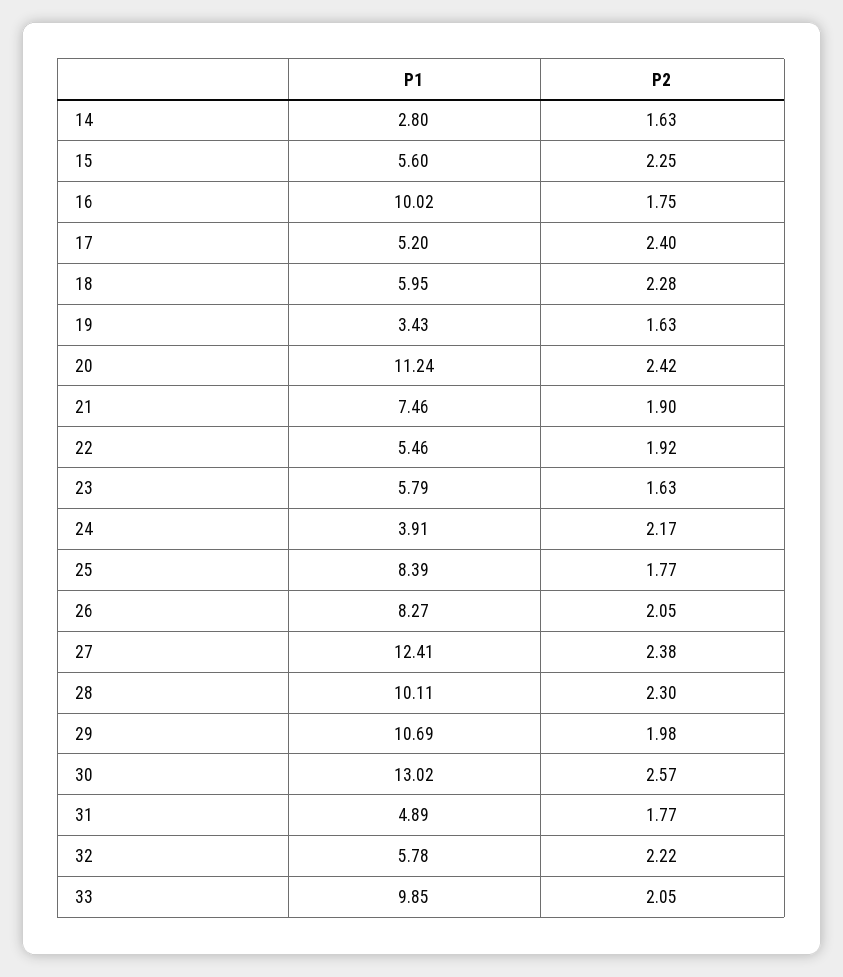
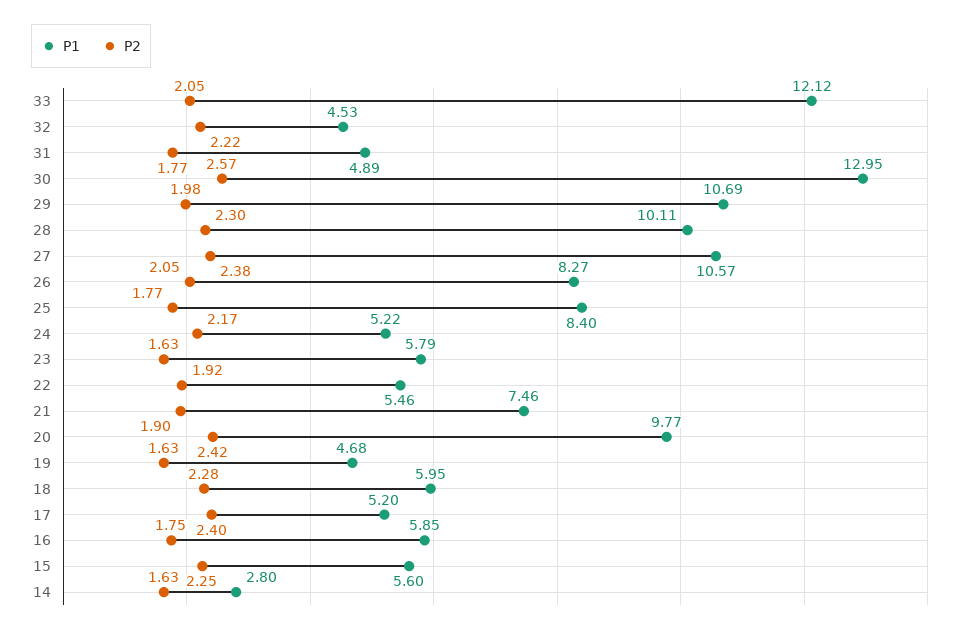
  {
    "P1": {
      "14": 2.8,
      "15": 5.6,
-     "16": 10.02,
+     "16": 5.85,
      "17": 5.2,
      "18": 5.95,
-     "19": 3.43,
+     "19": 4.68,
-     "20": 11.24,
+     "20": 9.77,
      "21": 7.46,
      "22": 5.46,
      "23": 5.79,
-     "24": 3.91,
+     "24": 5.22,
-     "25": 8.39,
+     "25": 8.4,
      "26": 8.27,
-     "27": 12.41,
+     "27": 10.57,
      "28": 10.11,
      "29": 10.69,
-     "30": 13.02,
+     "30": 12.95,
      "31": 4.89,
-     "32": 5.78,
+     "32": 4.53,
-     "33": 9.85
+     "33": 12.12
    },
    "P2": {
      "14": 1.63,
      "15": 2.25,
      "16": 1.75,
      "17": 2.4,
      "18": 2.28,
      "19": 1.63,
      "20": 2.42,
      "21": 1.9,
      "22": 1.92,
      "23": 1.63,
      "24": 2.17,
      "25": 1.77,
      "26": 2.05,
      "27": 2.38,
      "28": 2.3,
      "29": 1.98,
      "30": 2.57,
      "31": 1.77,
      "32": 2.22,
      "33": 2.05
    }
  }

